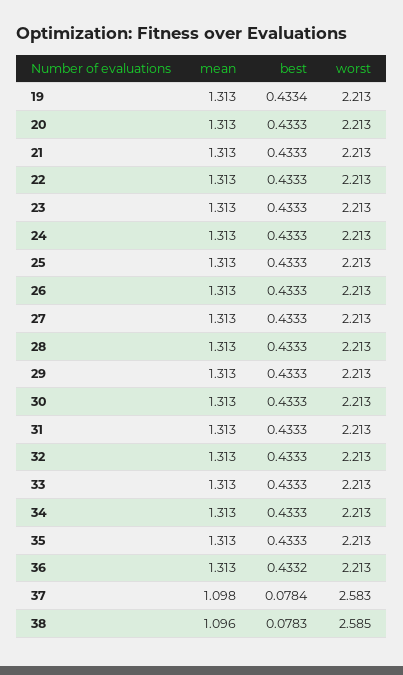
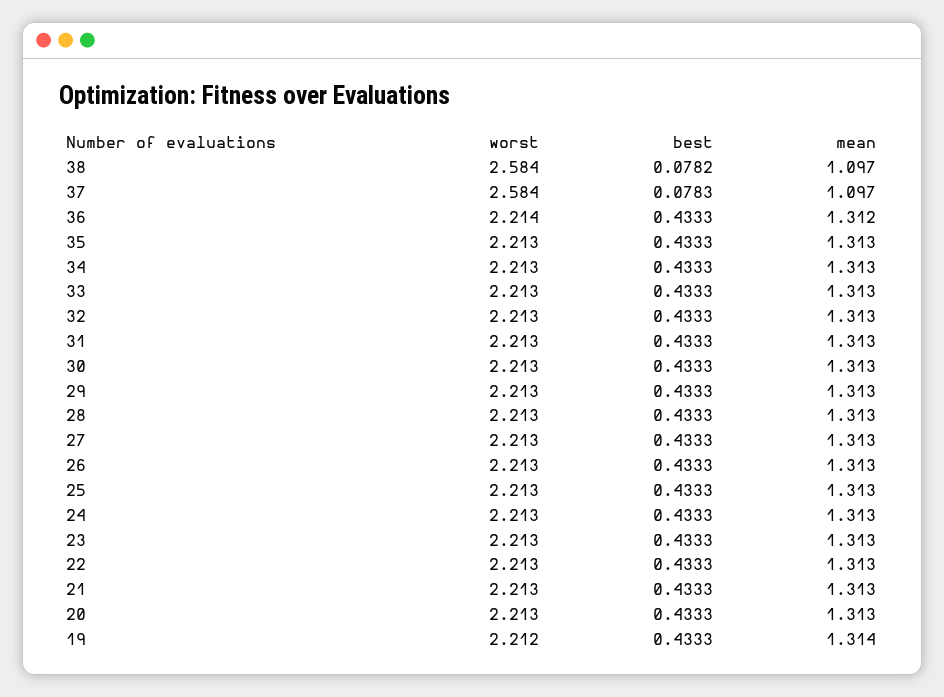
  {
    "mean": {
-     "19": 1.313,
+     "19": 1.314,
      "20": 1.313,
      "21": 1.313,
      "22": 1.313,
      "23": 1.313,
      "24": 1.313,
      "25": 1.313,
      "26": 1.313,
      "27": 1.313,
      "28": 1.313,
      "29": 1.313,
      "30": 1.313,
      "31": 1.313,
      "32": 1.313,
      "33": 1.313,
      "34": 1.313,
      "35": 1.313,
-     "36": 1.313,
+     "36": 1.312,
-     "37": 1.098,
+     "37": 1.097,
-     "38": 1.096
+     "38": 1.097
    },
    "best": {
-     "19": 0.4334,
+     "19": 0.4333,
      "20": 0.4333,
      "21": 0.4333,
      "22": 0.4333,
      "23": 0.4333,
      "24": 0.4333,
      "25": 0.4333,
      "26": 0.4333,
      "27": 0.4333,
      "28": 0.4333,
      "29": 0.4333,
      "30": 0.4333,
      "31": 0.4333,
      "32": 0.4333,
      "33": 0.4333,
      "34": 0.4333,
      "35": 0.4333,
-     "36": 0.4332,
+     "36": 0.4333,
-     "37": 0.0784,
+     "37": 0.0783,
-     "38": 0.0783
+     "38": 0.0782
    },
    "worst": {
-     "19": 2.213,
+     "19": 2.212,
      "20": 2.213,
      "21": 2.213,
      "22": 2.213,
      "23": 2.213,
      "24": 2.213,
      "25": 2.213,
      "26": 2.213,
      "27": 2.213,
      "28": 2.213,
      "29": 2.213,
      "30": 2.213,
      "31": 2.213,
      "32": 2.213,
      "33": 2.213,
      "34": 2.213,
      "35": 2.213,
-     "36": 2.213,
+     "36": 2.214,
-     "37": 2.583,
+     "37": 2.584,
-     "38": 2.585
+     "38": 2.584
    }
  }

